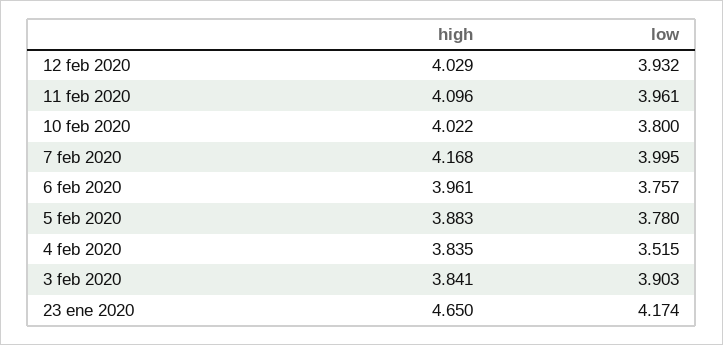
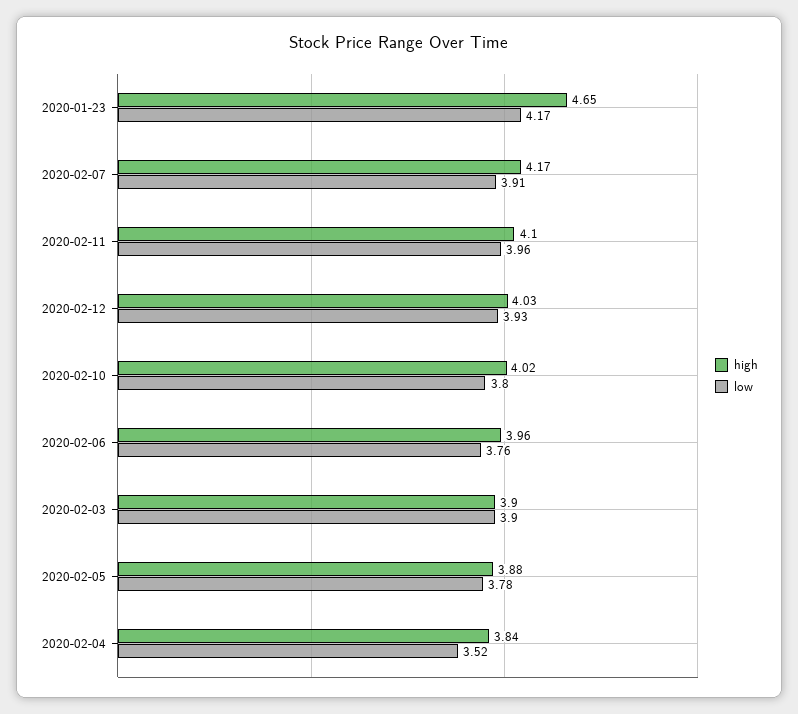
  {
    "high": {
      "12 feb 2020": 4.029,
      "11 feb 2020": 4.096,
      "10 feb 2020": 4.022,
      "7 feb 2020": 4.168,
      "6 feb 2020": 3.961,
      "5 feb 2020": 3.883,
      "4 feb 2020": 3.835,
-     "3 feb 2020": 3.841,
+     "3 feb 2020": 3.9,
      "23 ene 2020": 4.65
    },
    "low": {
      "12 feb 2020": 3.932,
      "11 feb 2020": 3.961,
      "10 feb 2020": 3.8,
-     "7 feb 2020": 3.995,
+     "7 feb 2020": 3.91,
      "6 feb 2020": 3.757,
      "5 feb 2020": 3.78,
      "4 feb 2020": 3.515,
      "3 feb 2020": 3.903,
      "23 ene 2020": 4.174
    }
  }

